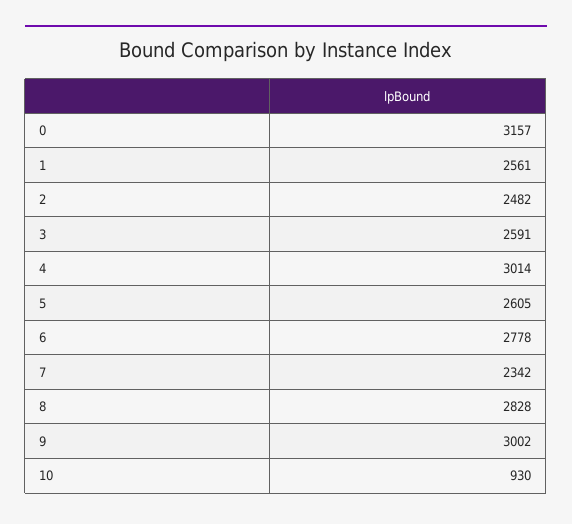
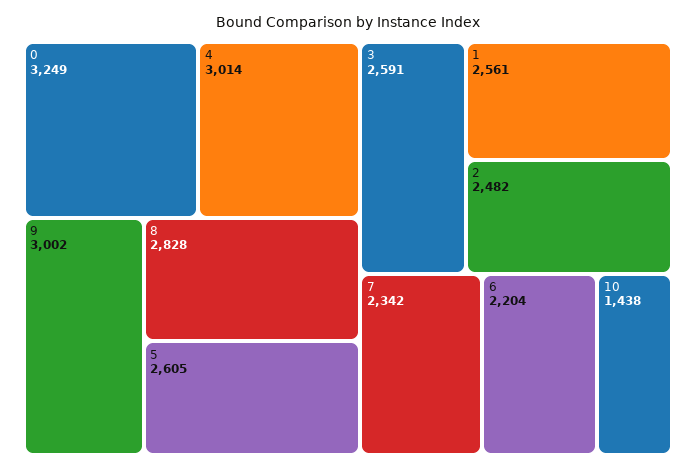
  {
-   "0": 3157,
+   "0": 3249,
    "1": 2561,
    "2": 2482,
    "3": 2591,
    "4": 3014,
    "5": 2605,
-   "6": 2778,
+   "6": 2204,
    "7": 2342,
    "8": 2828,
    "9": 3002,
-   "10": 930
+   "10": 1438
  }

